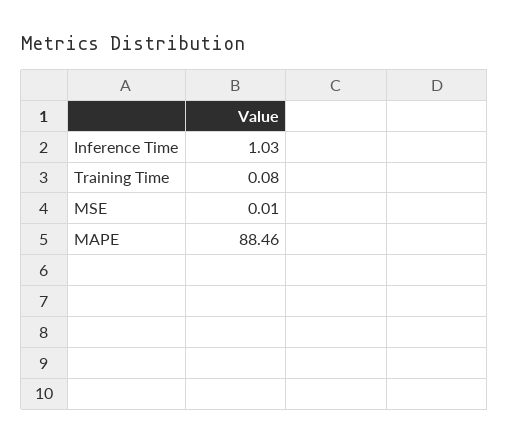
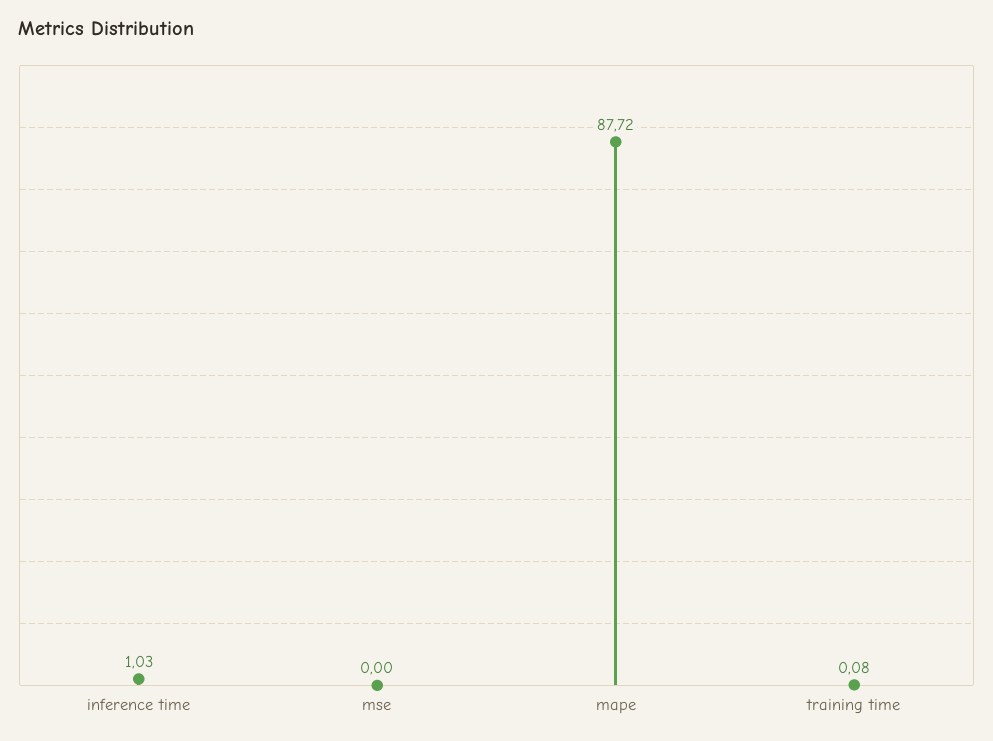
  {
    "Inference Time": 1.03,
    "Training Time": 0.08,
-   "MSE": 0.01,
+   "MSE": 0,
-   "MAPE": 88.46
+   "MAPE": 87.72
  }

